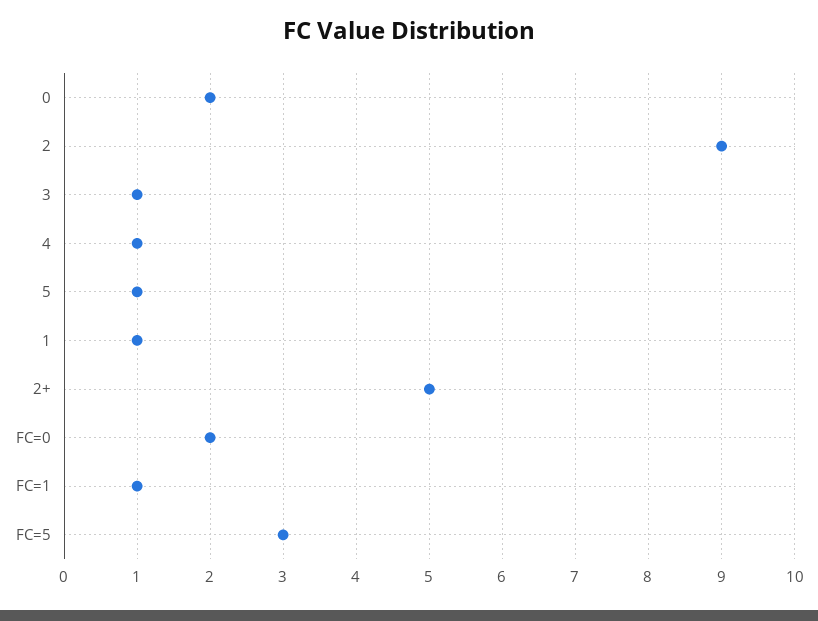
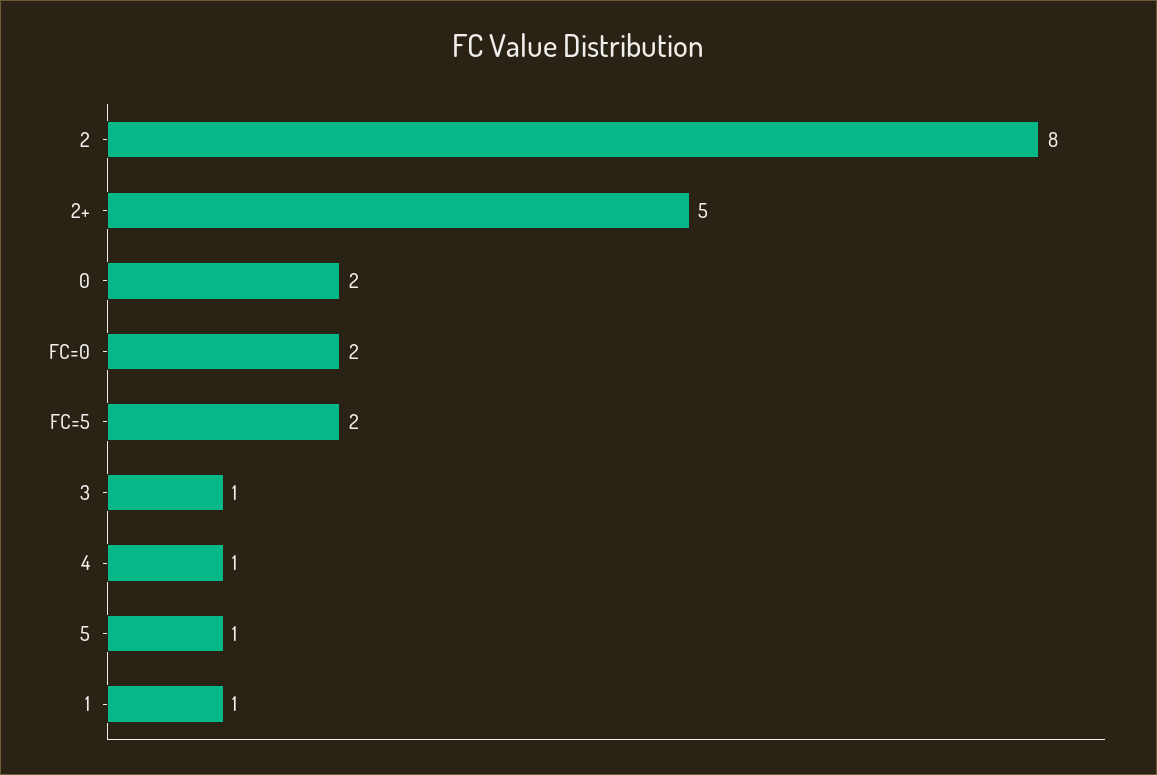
  {
    "0": 2,
-   "2": 9,
+   "2": 8,
    "3": 1,
    "4": 1,
    "5": 1,
    "1": 1,
    "2+": 5,
    "FC=0": 2,
-   "FC=1": 1,
-   "FC=5": 3
+   "FC=5": 2
  }

